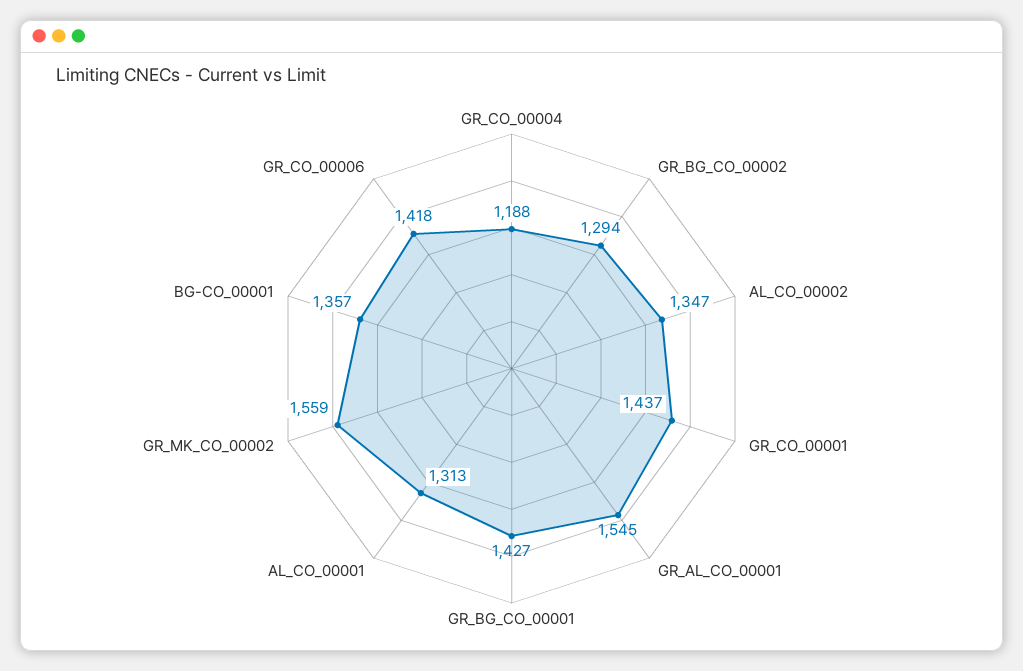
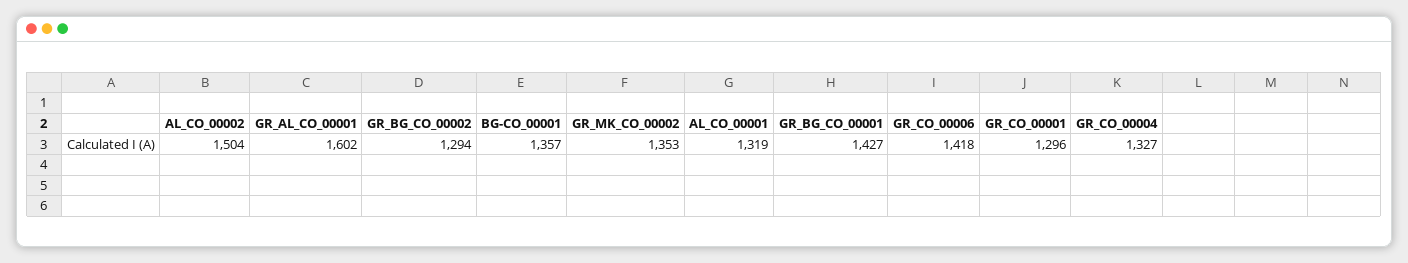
  {
-   "GR_CO_00004": 1188,
+   "GR_CO_00004": 1327,
    "GR_BG_CO_00002": 1294,
-   "AL_CO_00002": 1347,
+   "AL_CO_00002": 1504,
-   "GR_CO_00001": 1437,
+   "GR_CO_00001": 1296,
-   "GR_AL_CO_00001": 1545,
+   "GR_AL_CO_00001": 1602,
    "GR_BG_CO_00001": 1427,
-   "AL_CO_00001": 1313,
+   "AL_CO_00001": 1319,
-   "GR_MK_CO_00002": 1559,
+   "GR_MK_CO_00002": 1353,
    "BG-CO_00001": 1357,
    "GR_CO_00006": 1418
  }

